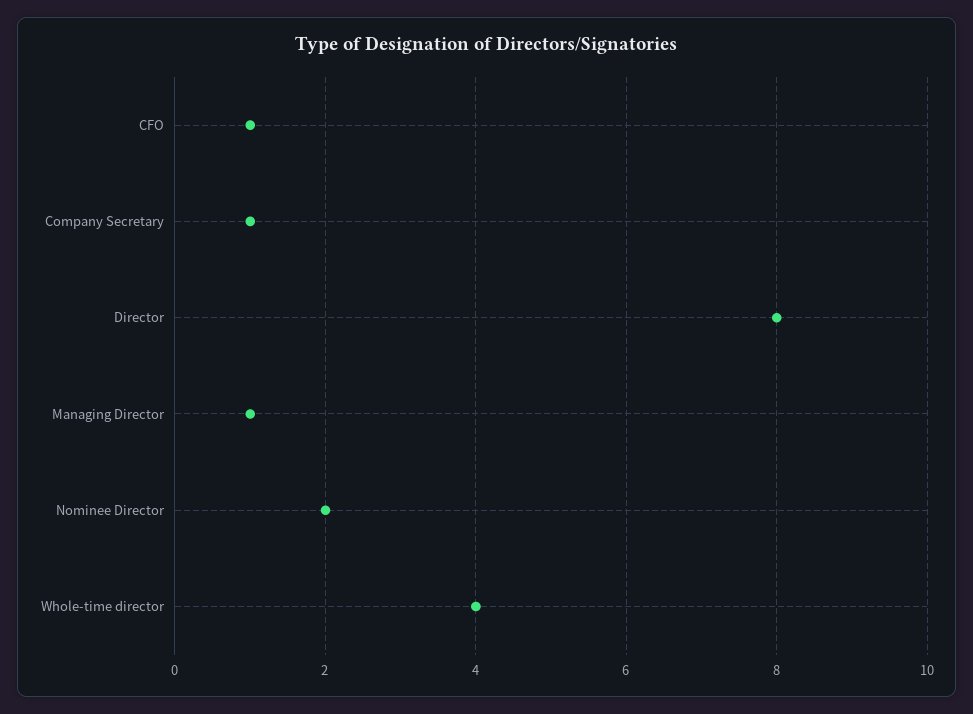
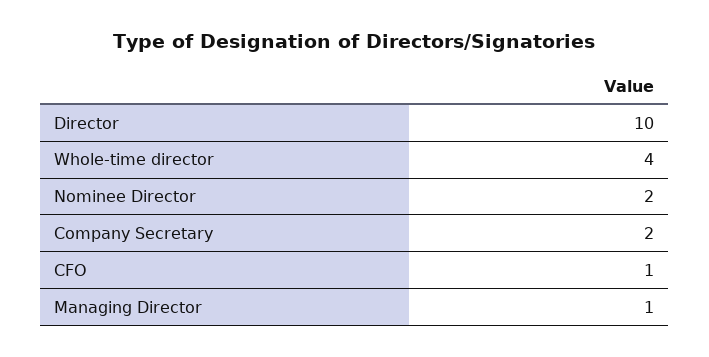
  {
    "CFO": 1,
-   "Company Secretary": 1,
+   "Company Secretary": 2,
-   "Director": 8,
+   "Director": 10,
    "Managing Director": 1,
    "Nominee Director": 2,
    "Whole-time director": 4
  }

